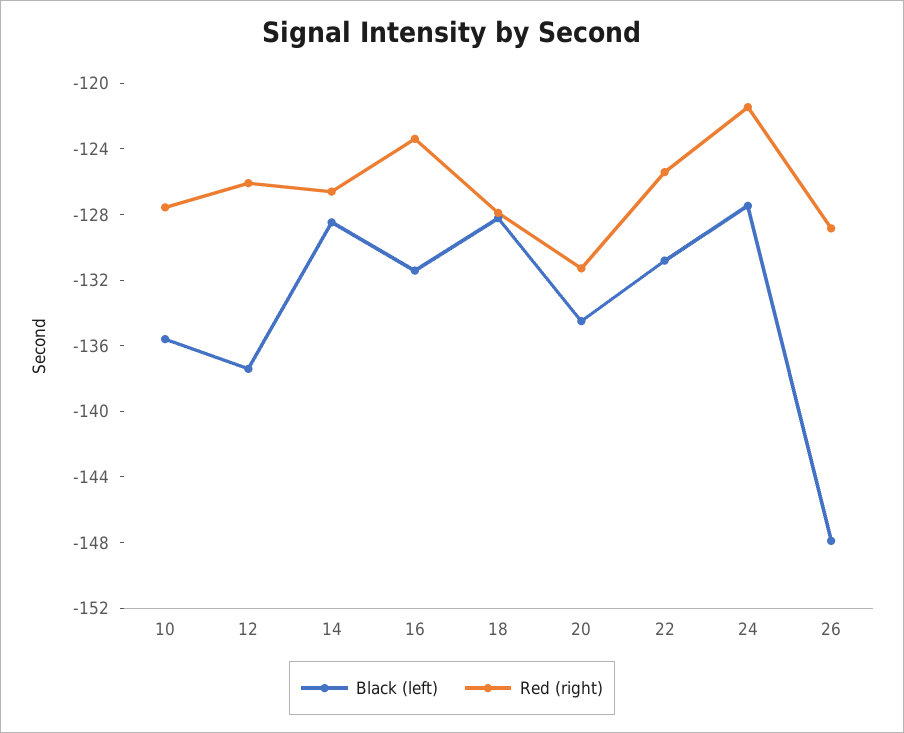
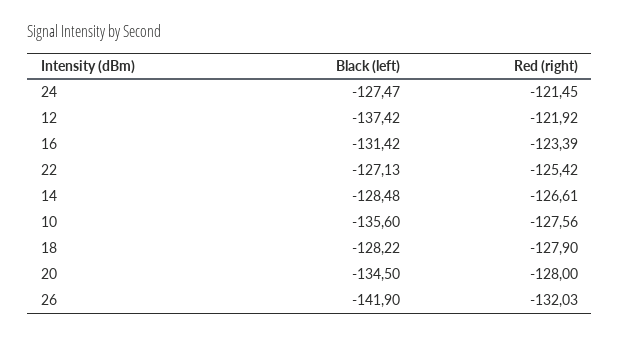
  {
    "Black (left)": {
      "10": -135.6,
      "12": -137.42,
      "14": -128.48,
      "16": -131.42,
      "18": -128.22,
      "20": -134.5,
-     "22": -131,
+     "22": -127.13,
      "24": -127.47,
-     "26": -148
+     "26": -141.9
    },
    "Red (right)": {
      "10": -127.56,
-     "12": -126,
+     "12": -121.92,
      "14": -126.61,
      "16": -123.39,
      "18": -127.9,
-     "20": -131,
+     "20": -128,
      "22": -125.42,
      "24": -121.45,
-     "26": -129
+     "26": -132.03
    }
  }

